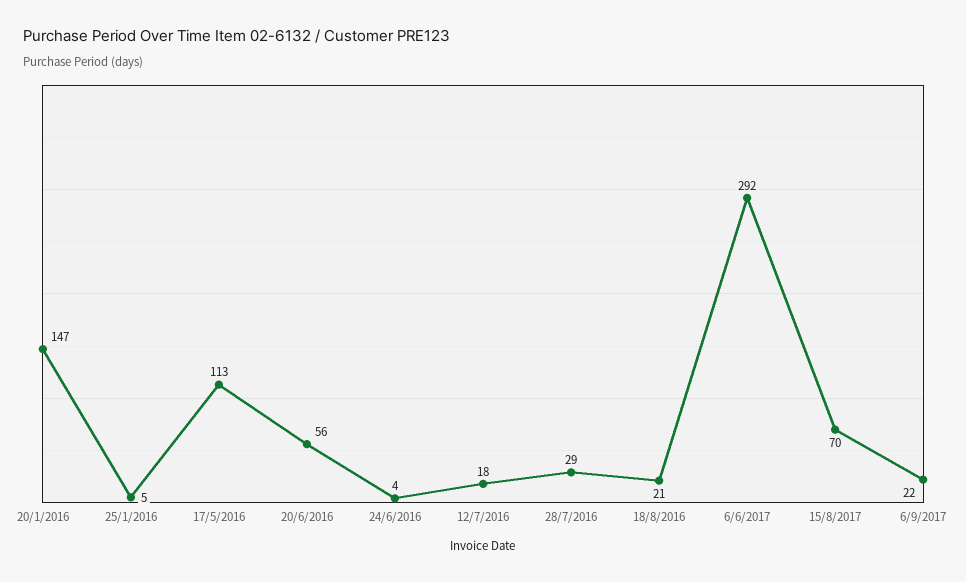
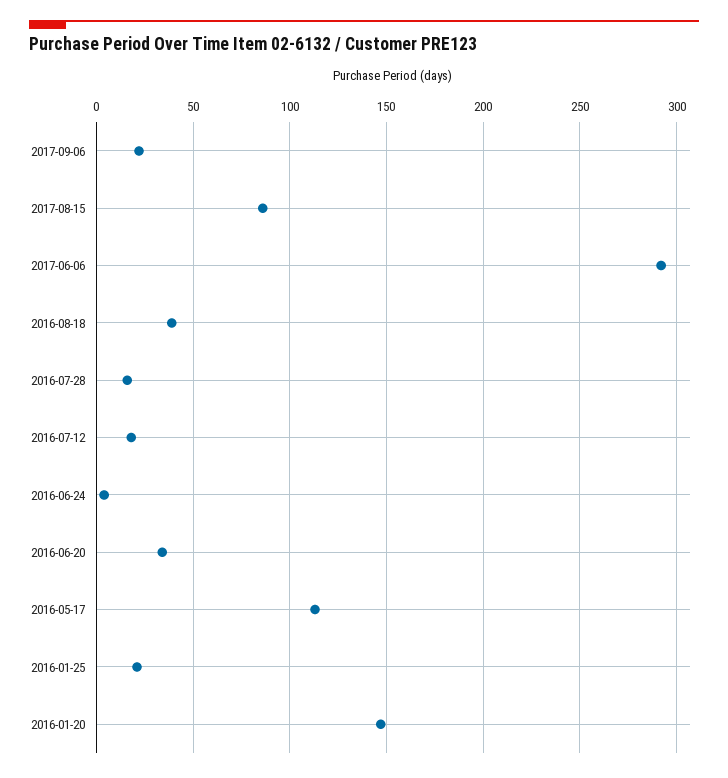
  {
    "20/1/2016": 147,
-   "25/1/2016": 5,
+   "25/1/2016": 20,
    "17/5/2016": 113,
-   "20/6/2016": 56,
+   "20/6/2016": 35,
    "24/6/2016": 4,
    "12/7/2016": 18,
-   "28/7/2016": 29,
+   "28/7/2016": 15,
-   "18/8/2016": 21,
+   "18/8/2016": 40,
    "6/6/2017": 292,
-   "15/8/2017": 70,
+   "15/8/2017": 85,
    "6/9/2017": 22
  }

